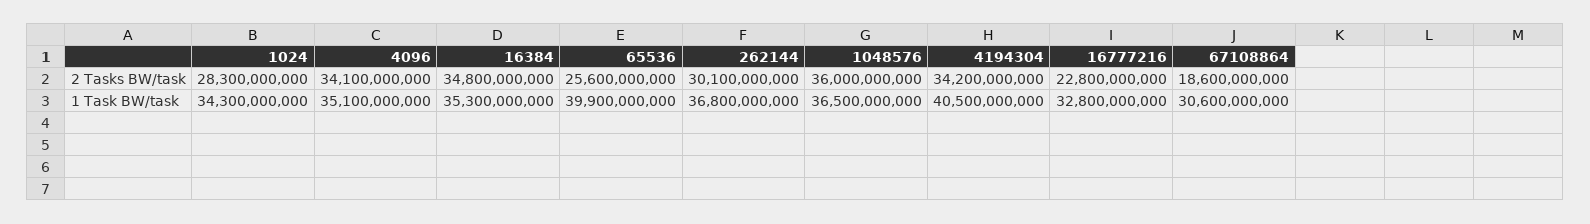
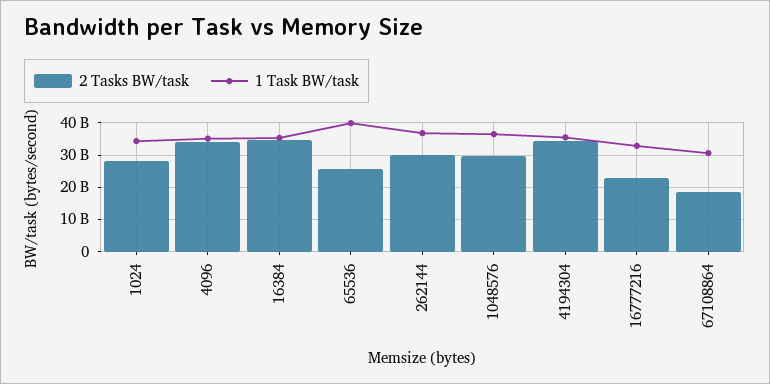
  {
    "2 Tasks BW/task": {
      "1024": 28300000000,
      "4096": 34100000000,
      "16384": 34800000000,
      "65536": 25600000000,
      "262144": 30100000000,
-     "1048576": 36000000000,
+     "1048576": 30000000000,
      "4194304": 34200000000,
      "16777216": 22800000000,
      "67108864": 18600000000
    },
    "1 Task BW/task": {
      "1024": 34300000000,
      "4096": 35100000000,
      "16384": 35300000000,
      "65536": 39900000000,
      "262144": 36800000000,
      "1048576": 36500000000,
-     "4194304": 40500000000,
+     "4194304": 36000000000,
      "16777216": 32800000000,
      "67108864": 30600000000
    }
  }

